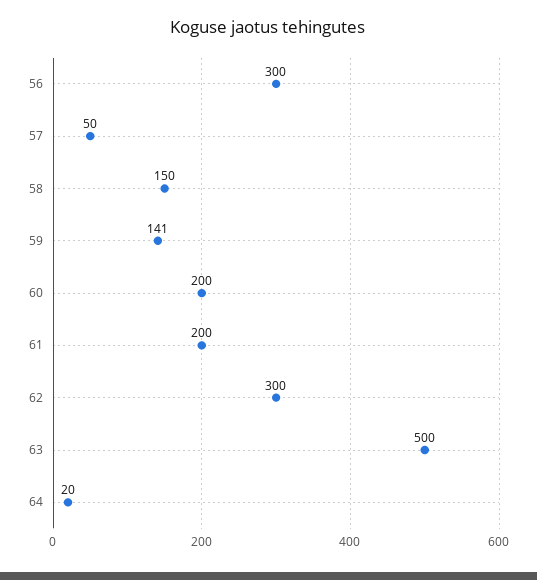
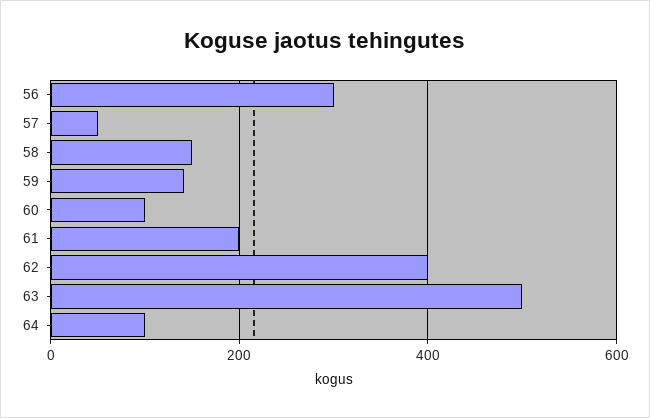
  {
    "56": 300,
    "57": 50,
    "58": 150,
    "59": 141,
-   "60": 200,
+   "60": 100,
    "61": 200,
-   "62": 300,
+   "62": 400,
    "63": 500,
-   "64": 20
+   "64": 100
  }

